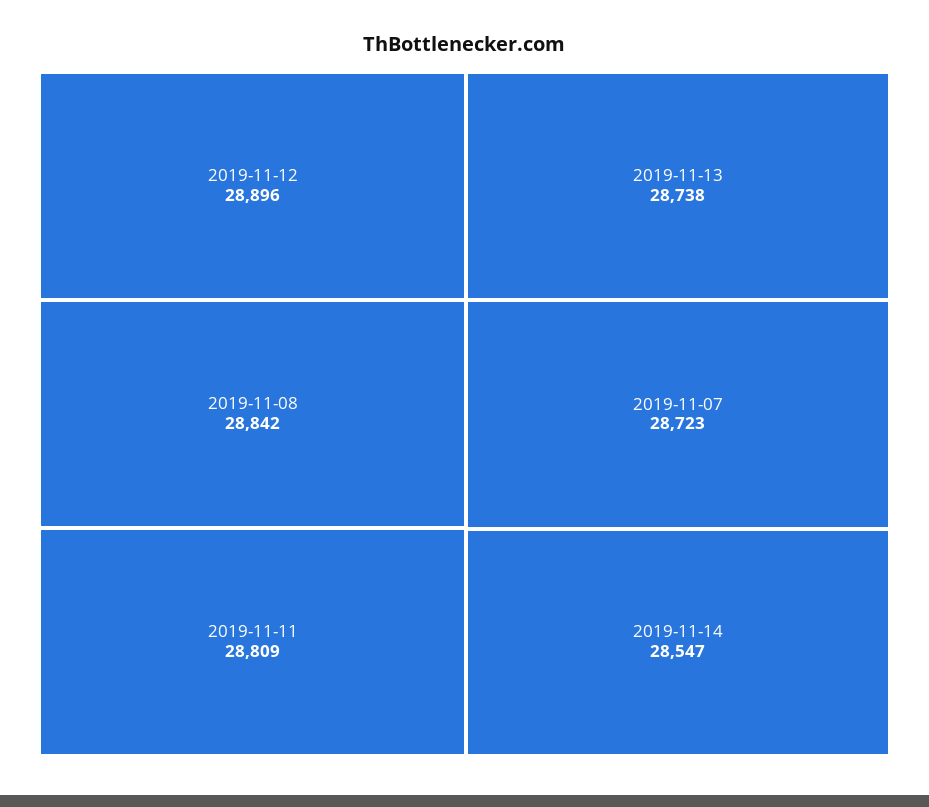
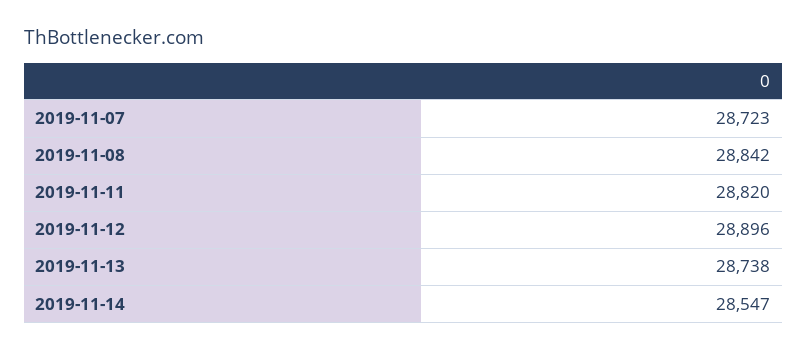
  {
    "2019-11-12": 28896,
    "2019-11-08": 28842,
-   "2019-11-11": 28809,
+   "2019-11-11": 28820,
    "2019-11-13": 28738,
    "2019-11-07": 28723,
    "2019-11-14": 28547
  }

